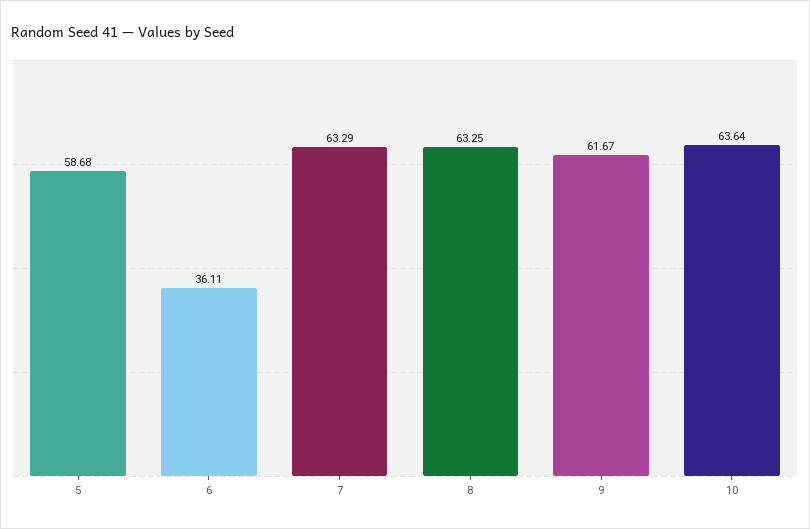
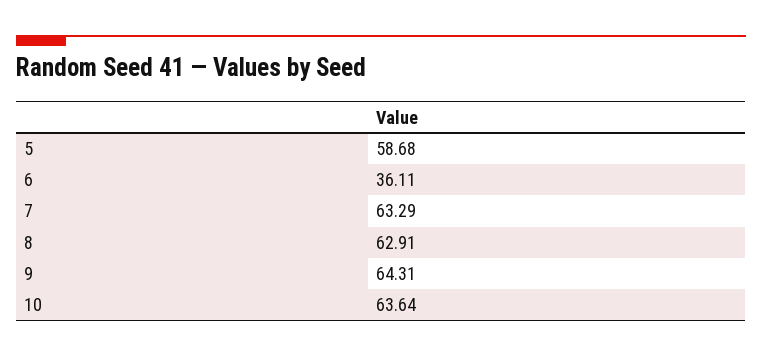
  {
    "5": 58.68,
    "6": 36.11,
    "7": 63.29,
-   "8": 63.25,
+   "8": 62.91,
-   "9": 61.67,
+   "9": 64.31,
    "10": 63.64
  }

